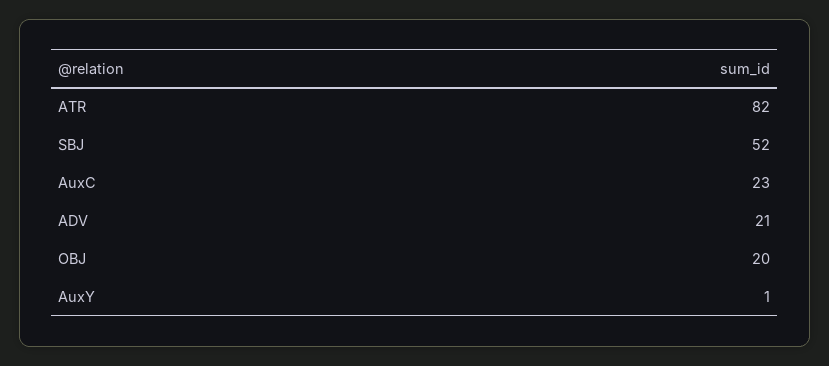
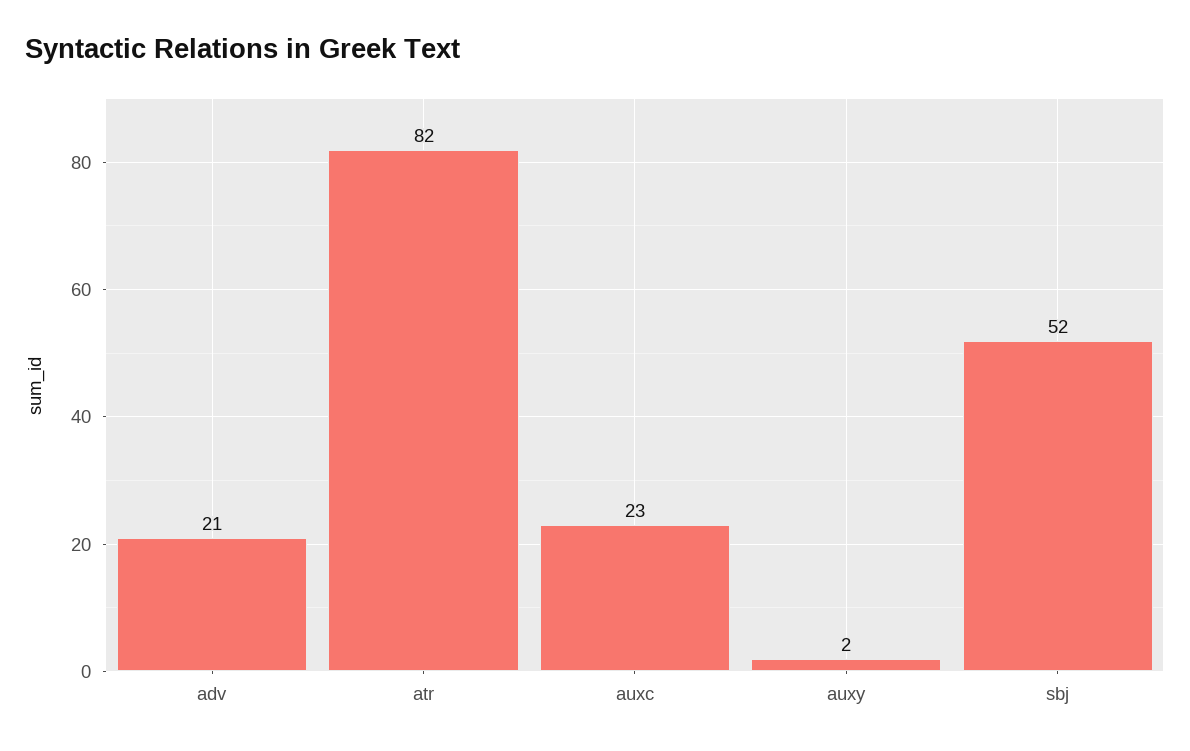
  {
    "ATR": 82,
    "SBJ": 52,
    "AuxC": 23,
    "ADV": 21,
-   "OBJ": 20,
-   "AuxY": 1
+   "AuxY": 2
  }

